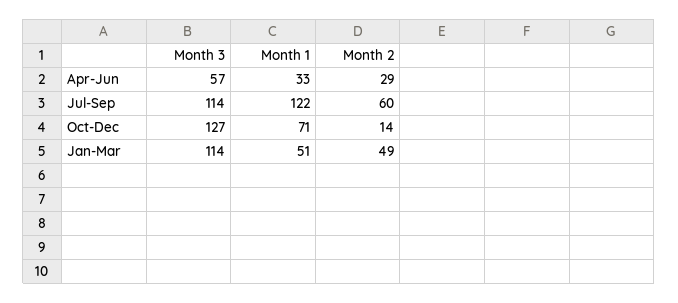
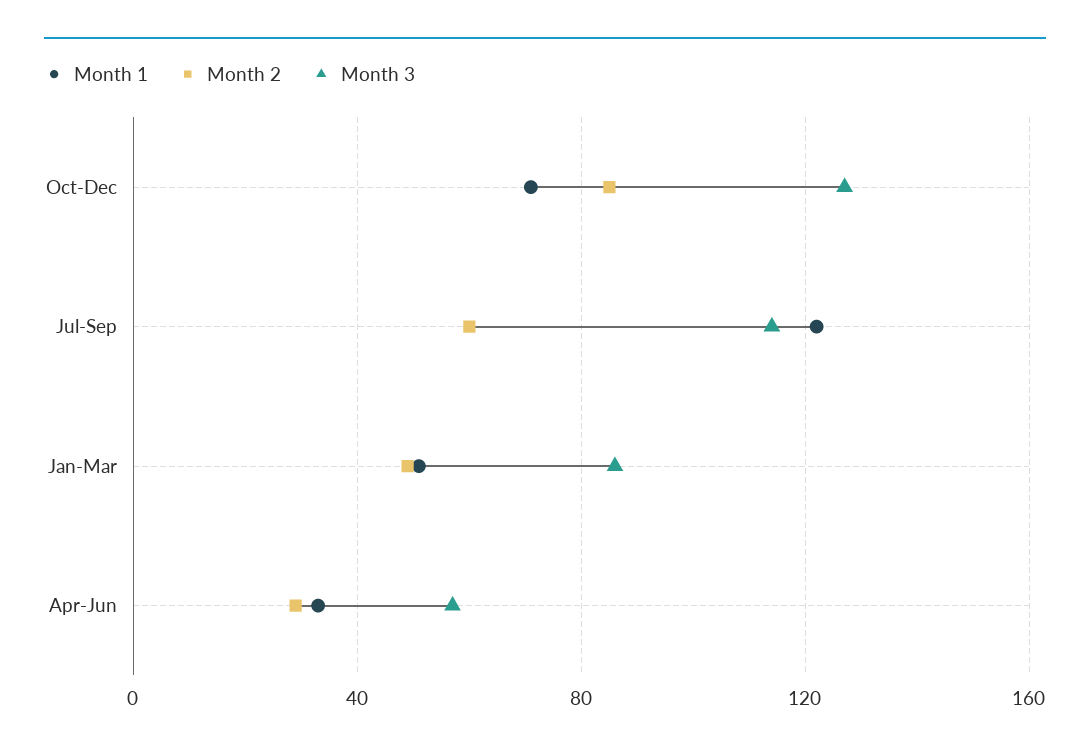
  {
    "Month 3": {
      "Apr-Jun": 57,
      "Jul-Sep": 114,
      "Oct-Dec": 127,
-     "Jan-Mar": 114
+     "Jan-Mar": 85
    },
    "Month 1": {
      "Apr-Jun": 33,
      "Jul-Sep": 122,
      "Oct-Dec": 71,
      "Jan-Mar": 51
    },
    "Month 2": {
      "Apr-Jun": 29,
      "Jul-Sep": 60,
-     "Oct-Dec": 14,
+     "Oct-Dec": 85,
      "Jan-Mar": 49
    }
  }

